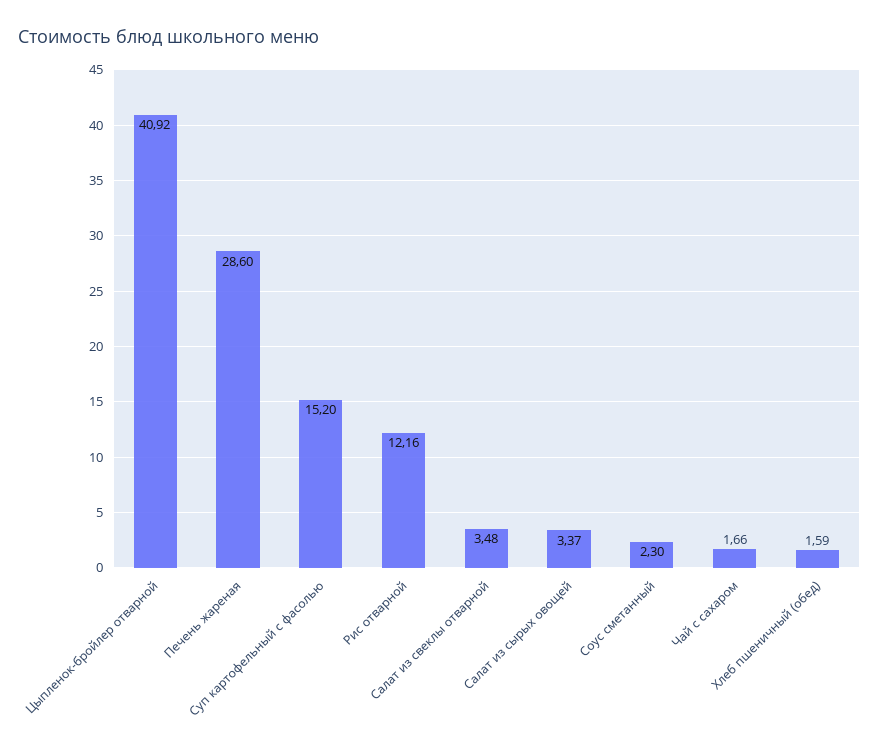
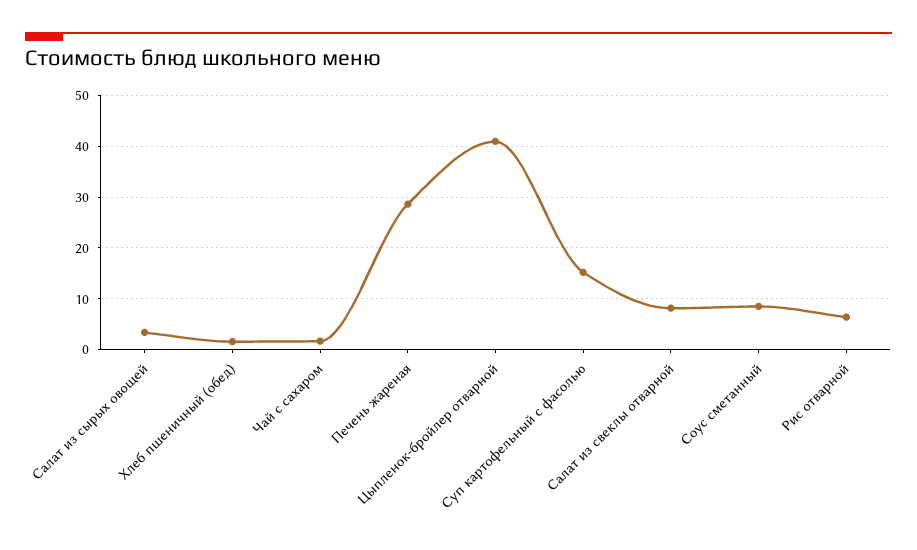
  {
    "Цыпленок-бройлер отварной": 40.92,
    "Печень жареная": 28.6,
    "Суп картофельный с фасолью": 15.2,
-   "Рис отварной": 12.16,
+   "Рис отварной": 6,
-   "Салат из свеклы отварной": 3.48,
+   "Салат из свеклы отварной": 8,
    "Салат из сырых овощей": 3.37,
-   "Соус сметанный": 2.3,
+   "Соус сметанный": 8,
    "Чай с сахаром": 1.66,
    "Хлеб пшеничный (обед)": 1.59
  }

